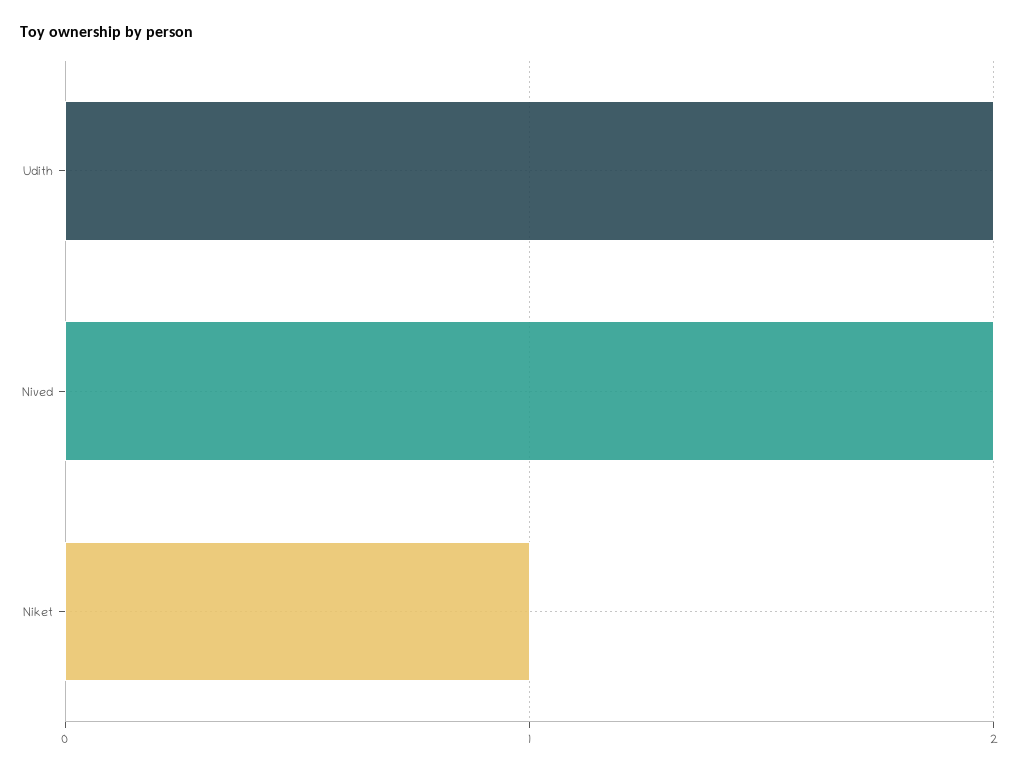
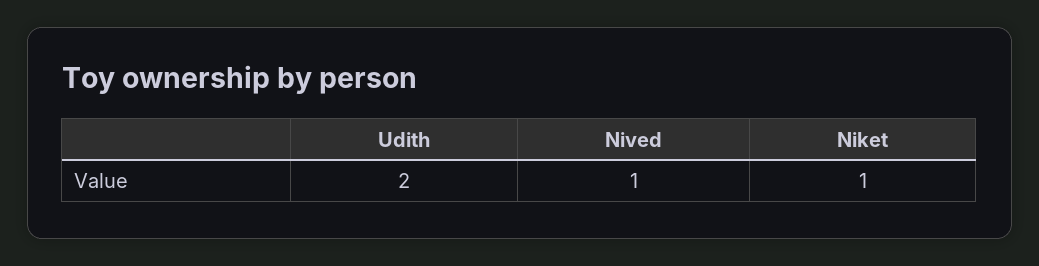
  {
    "Udith": 2,
-   "Nived": 2,
+   "Nived": 1,
    "Niket": 1
  }

